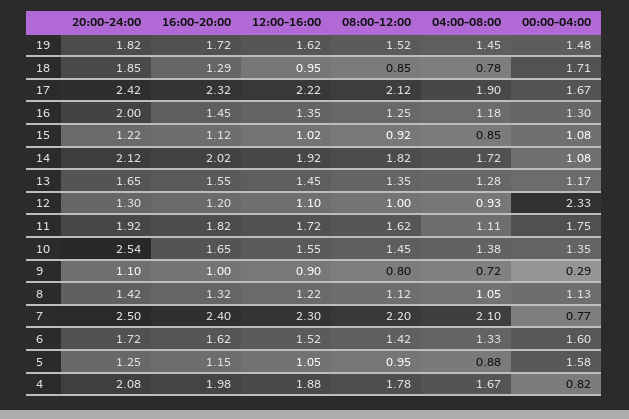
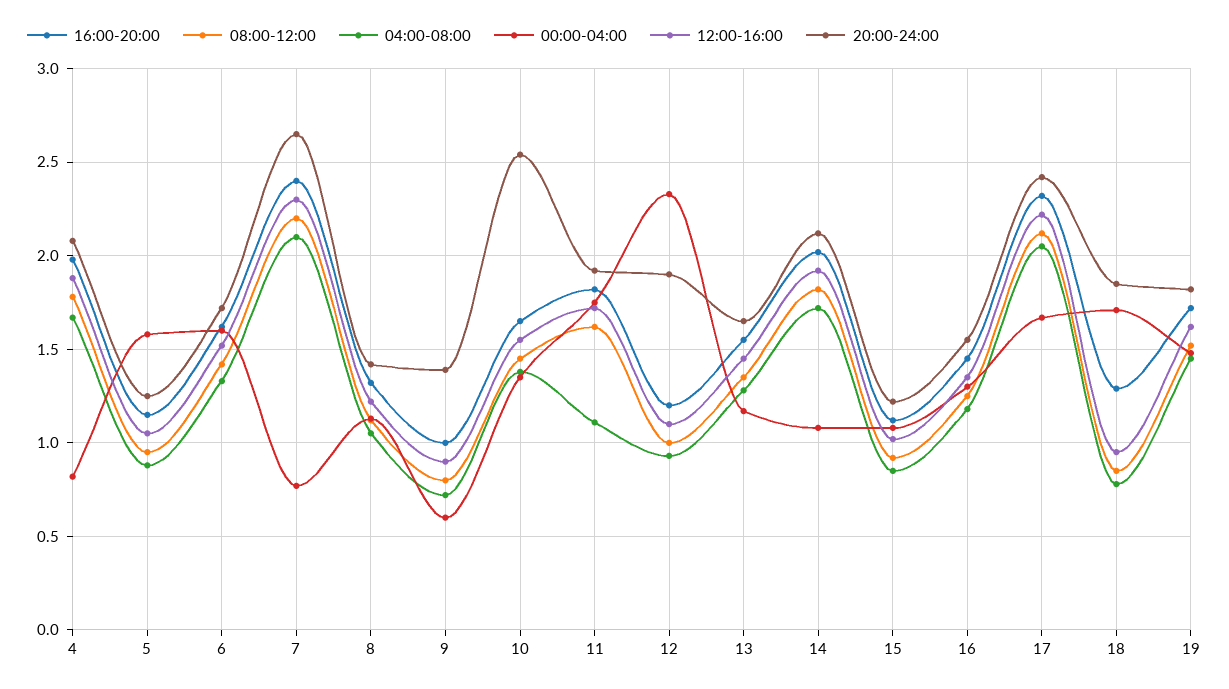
  {
    "20:00-24:00": {
      "19": 1.82,
      "18": 1.85,
      "17": 2.42,
-     "16": 2,
+     "16": 1.55,
      "15": 1.22,
      "14": 2.12,
      "13": 1.65,
-     "12": 1.3,
+     "12": 1.9,
      "11": 1.92,
      "10": 2.54,
-     "9": 1.1,
+     "9": 1.4,
      "8": 1.42,
-     "7": 2.5,
+     "7": 2.65,
      "6": 1.72,
      "5": 1.25,
      "4": 2.08
    },
    "16:00-20:00": {
      "19": 1.72,
      "18": 1.29,
      "17": 2.32,
      "16": 1.45,
      "15": 1.12,
      "14": 2.02,
      "13": 1.55,
      "12": 1.2,
      "11": 1.82,
      "10": 1.65,
      "9": 1,
      "8": 1.32,
      "7": 2.4,
      "6": 1.62,
      "5": 1.15,
      "4": 1.98
    },
    "12:00-16:00": {
      "19": 1.62,
      "18": 0.95,
      "17": 2.22,
      "16": 1.35,
      "15": 1.02,
      "14": 1.92,
      "13": 1.45,
      "12": 1.1,
      "11": 1.72,
      "10": 1.55,
      "9": 0.9,
      "8": 1.22,
      "7": 2.3,
      "6": 1.52,
      "5": 1.05,
      "4": 1.88
    },
    "08:00-12:00": {
      "19": 1.52,
      "18": 0.85,
      "17": 2.12,
      "16": 1.25,
      "15": 0.92,
      "14": 1.82,
      "13": 1.35,
      "12": 1,
      "11": 1.62,
      "10": 1.45,
      "9": 0.8,
      "8": 1.12,
      "7": 2.2,
      "6": 1.42,
      "5": 0.95,
      "4": 1.78
    },
    "04:00-08:00": {
      "19": 1.45,
      "18": 0.78,
-     "17": 1.9,
+     "17": 2.05,
      "16": 1.18,
      "15": 0.85,
      "14": 1.72,
      "13": 1.28,
      "12": 0.93,
      "11": 1.11,
      "10": 1.38,
      "9": 0.72,
      "8": 1.05,
      "7": 2.1,
      "6": 1.33,
      "5": 0.88,
      "4": 1.67
    },
    "00:00-04:00": {
      "19": 1.48,
      "18": 1.71,
      "17": 1.67,
      "16": 1.3,
      "15": 1.08,
      "14": 1.08,
      "13": 1.17,
      "12": 2.33,
      "11": 1.75,
      "10": 1.35,
-     "9": 0.29,
+     "9": 0.6,
      "8": 1.13,
      "7": 0.77,
      "6": 1.6,
      "5": 1.58,
      "4": 0.82
    }
  }

